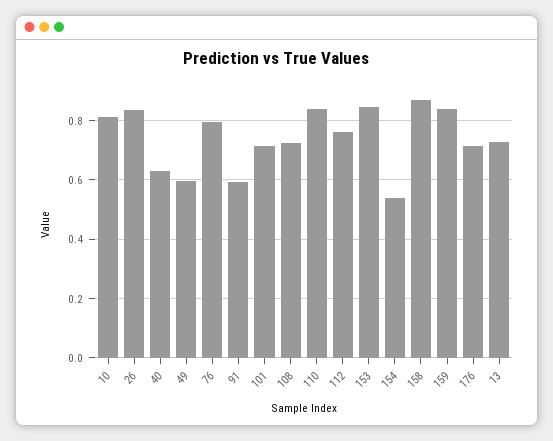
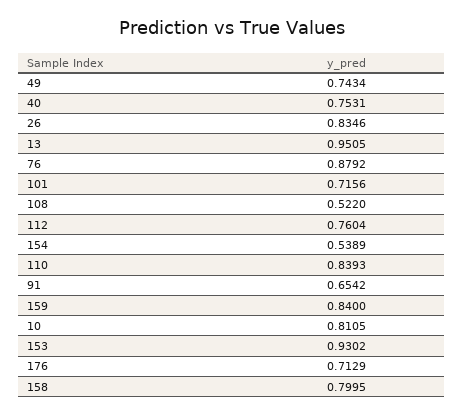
  {
    "10": 0.8105,
    "26": 0.8346,
-   "40": 0.625,
+   "40": 0.7531,
-   "49": 0.6,
+   "49": 0.7434,
-   "76": 0.8,
+   "76": 0.8792,
-   "91": 0.6,
+   "91": 0.6542,
    "101": 0.7156,
-   "108": 0.725,
+   "108": 0.522,
    "110": 0.8393,
    "112": 0.7604,
-   "153": 0.85,
+   "153": 0.9302,
    "154": 0.5389,
-   "158": 0.875,
+   "158": 0.7995,
    "159": 0.84,
    "176": 0.7129,
-   "13": 0.725
+   "13": 0.9505
  }

